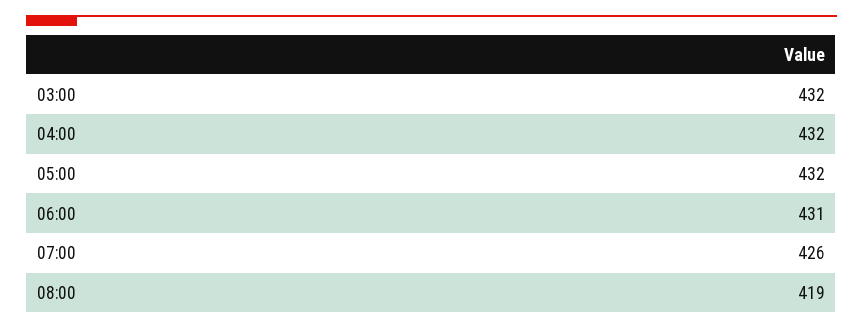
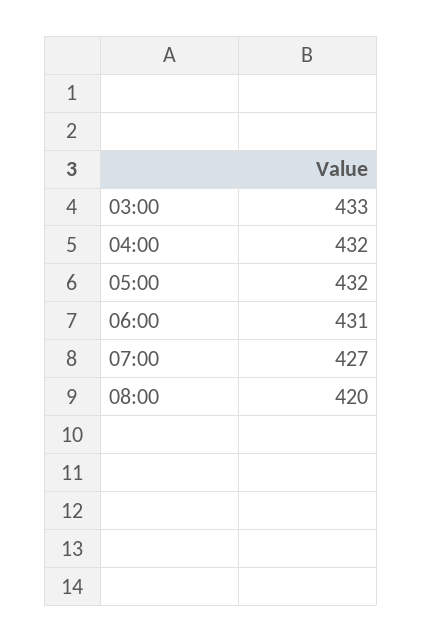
  {
-   "03:00": 432,
+   "03:00": 433,
    "04:00": 432,
    "05:00": 432,
    "06:00": 431,
-   "07:00": 426,
+   "07:00": 427,
-   "08:00": 419
+   "08:00": 420
  }

